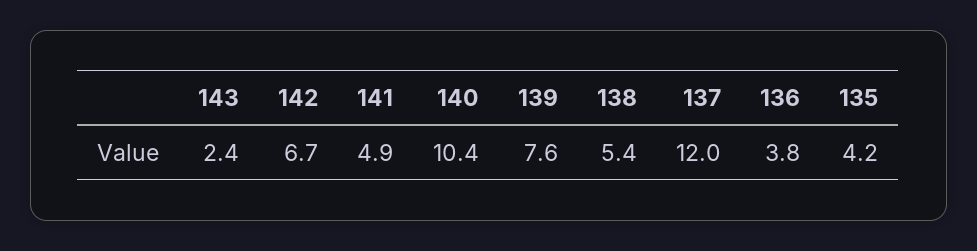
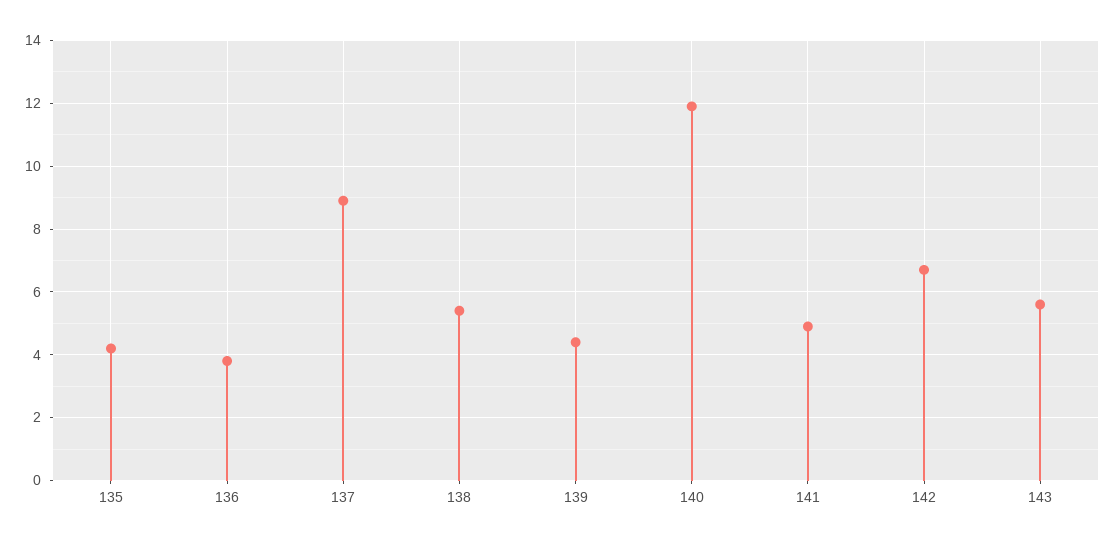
  {
-   "143": 2.4,
+   "143": 5.5,
    "142": 6.7,
    "141": 4.9,
-   "140": 10.4,
+   "140": 12,
-   "139": 7.6,
+   "139": 4.5,
    "138": 5.4,
-   "137": 12,
+   "137": 9,
    "136": 3.8,
    "135": 4.2
  }

